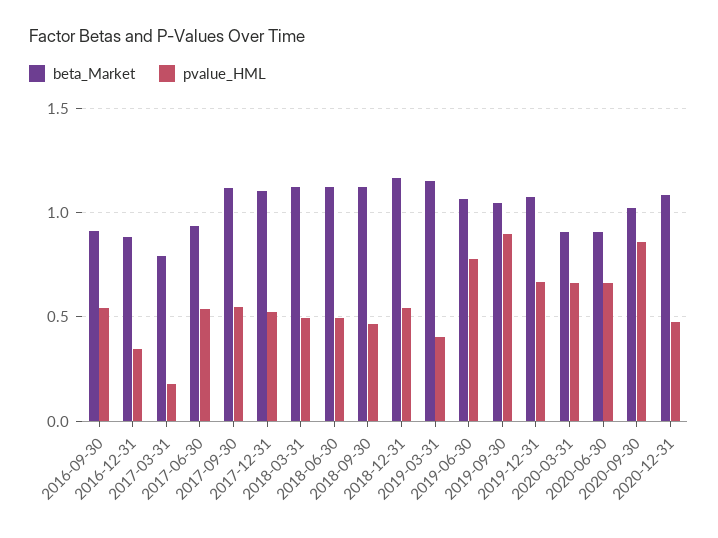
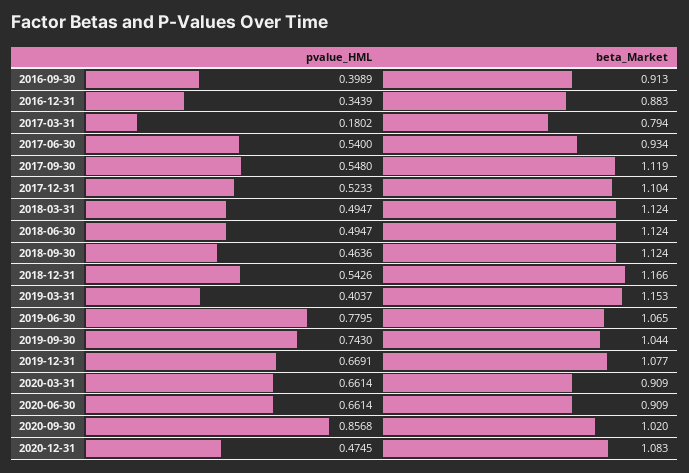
  {
    "beta_Market": {
      "2016-09-30": 0.913,
      "2016-12-31": 0.883,
      "2017-03-31": 0.794,
      "2017-06-30": 0.934,
      "2017-09-30": 1.119,
      "2017-12-31": 1.104,
      "2018-03-31": 1.124,
      "2018-06-30": 1.124,
      "2018-09-30": 1.124,
      "2018-12-31": 1.166,
      "2019-03-31": 1.153,
      "2019-06-30": 1.065,
      "2019-09-30": 1.044,
      "2019-12-31": 1.077,
      "2020-03-31": 0.909,
      "2020-06-30": 0.909,
      "2020-09-30": 1.02,
      "2020-12-31": 1.083
    },
    "pvalue_HML": {
-     "2016-09-30": 0.55,
+     "2016-09-30": 0.3989,
      "2016-12-31": 0.3439,
      "2017-03-31": 0.1802,
      "2017-06-30": 0.54,
      "2017-09-30": 0.548,
      "2017-12-31": 0.5233,
      "2018-03-31": 0.4947,
      "2018-06-30": 0.4947,
      "2018-09-30": 0.4636,
      "2018-12-31": 0.5426,
      "2019-03-31": 0.4037,
      "2019-06-30": 0.7795,
-     "2019-09-30": 0.9,
+     "2019-09-30": 0.743,
      "2019-12-31": 0.6691,
      "2020-03-31": 0.6614,
      "2020-06-30": 0.6614,
      "2020-09-30": 0.8568,
      "2020-12-31": 0.4745
    }
  }

